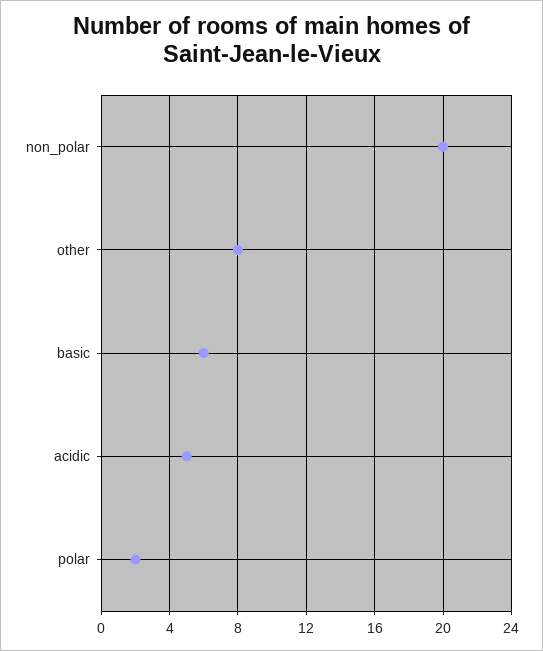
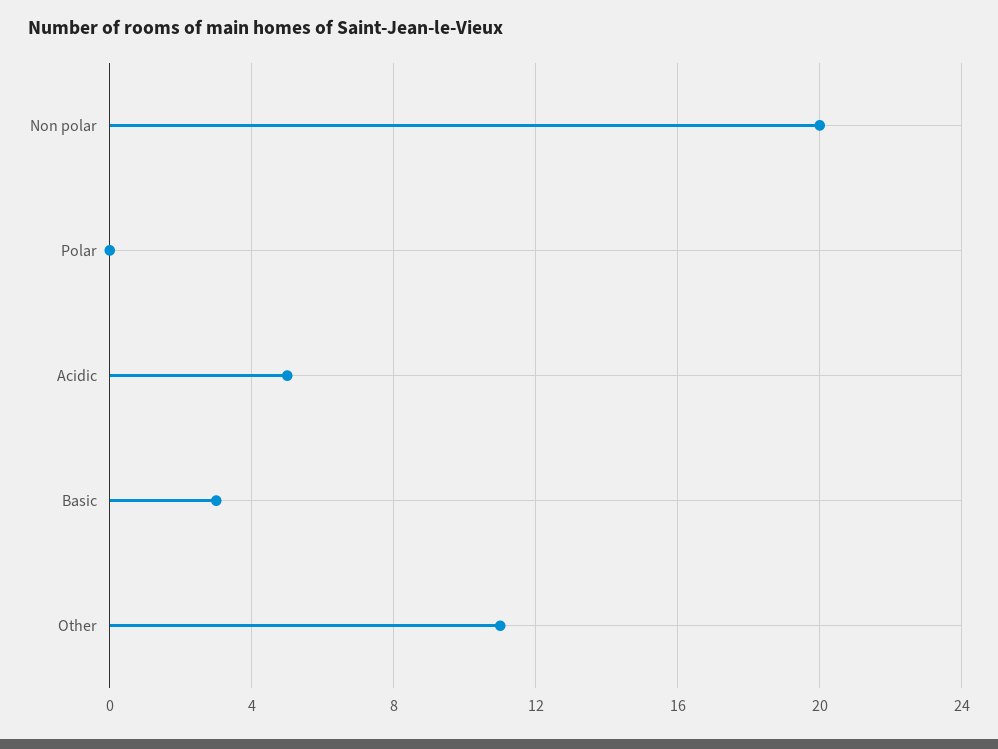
  {
    "non_polar": 20,
-   "other": 8,
+   "other": 11,
-   "basic": 6,
+   "basic": 3,
    "acidic": 5,
-   "polar": 2
+   "polar": 0
  }

